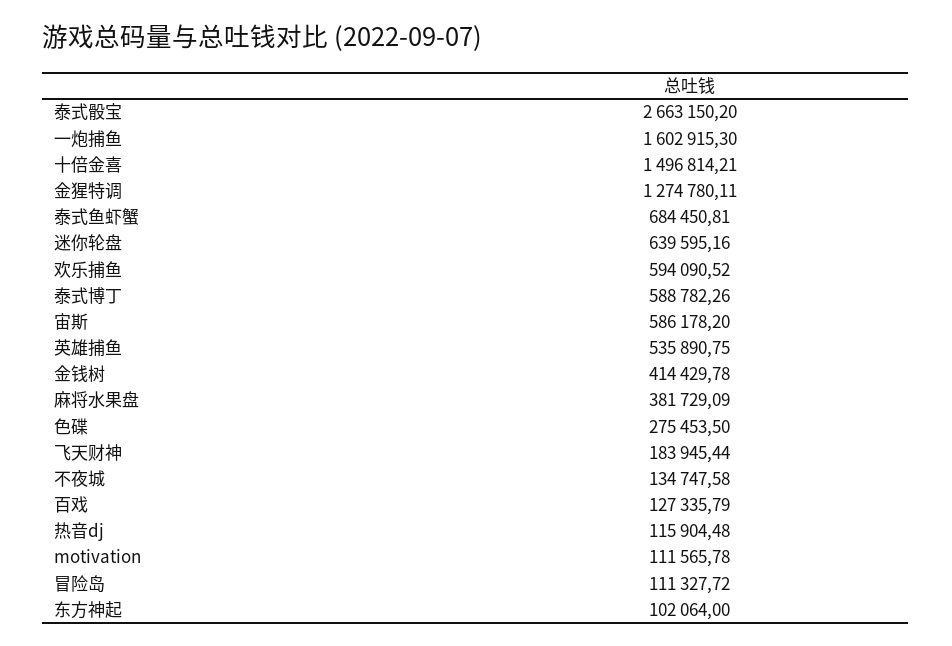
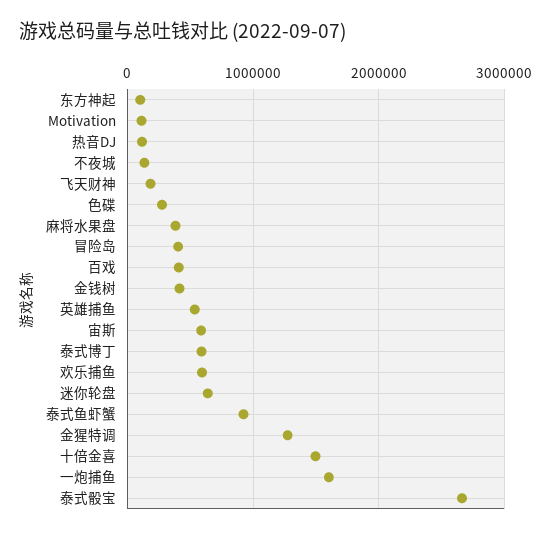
  {
    "泰式骰宝": 2663150.2,
    "一炮捕鱼": 1602915.3,
    "十倍金喜": 1496814.21,
    "金猩特调": 1274780.11,
-   "泰式鱼虾蟹": 684450.81,
+   "泰式鱼虾蟹": 900000,
    "迷你轮盘": 639595.16,
    "欢乐捕鱼": 594090.52,
    "泰式博丁": 588782.26,
    "宙斯": 586178.2,
    "英雄捕鱼": 535890.75,
    "金钱树": 414429.78,
    "麻将水果盘": 381729.09,
    "色碟": 275453.5,
    "飞天财神": 183945.44,
    "不夜城": 134747.58,
-   "百戏": 127335.79,
+   "百戏": 400000,
    "热音dj": 115904.48,
    "motivation": 111565.78,
-   "冒险岛": 111327.72,
+   "冒险岛": 400000,
    "东方神起": 102064
  }

